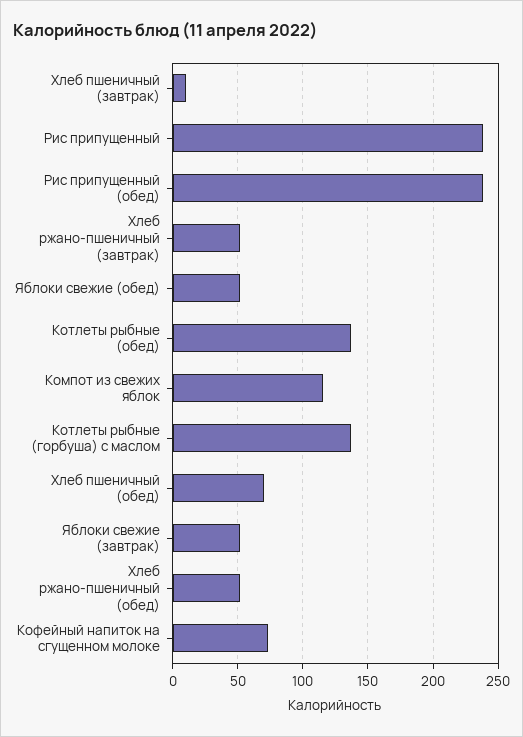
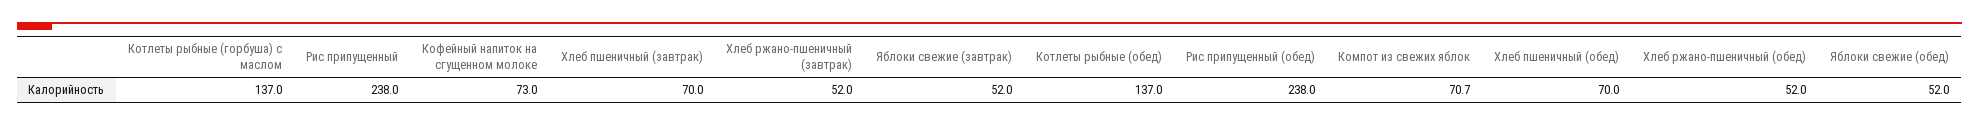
  {
-   "Хлеб пшеничный (завтрак)": 10,
+   "Хлеб пшеничный (завтрак)": 70,
    "Рис припущенный": 238,
    "Рис припущенный (обед)": 238,
    "Хлеб ржано-пшеничный (завтрак)": 52,
    "Яблоки свежие (обед)": 52,
    "Котлеты рыбные (обед)": 137,
-   "Компот из свежих яблок": 115,
+   "Компот из свежих яблок": 70.7,
    "Котлеты рыбные (горбуша) с маслом": 137,
    "Хлеб пшеничный (обед)": 70,
    "Яблоки свежие (завтрак)": 52,
    "Хлеб ржано-пшеничный (обед)": 52,
    "Кофейный напиток на сгущенном молоке": 73
  }

